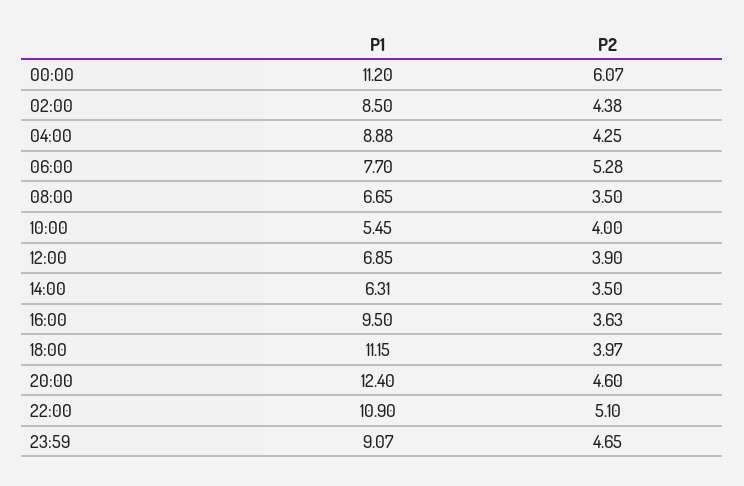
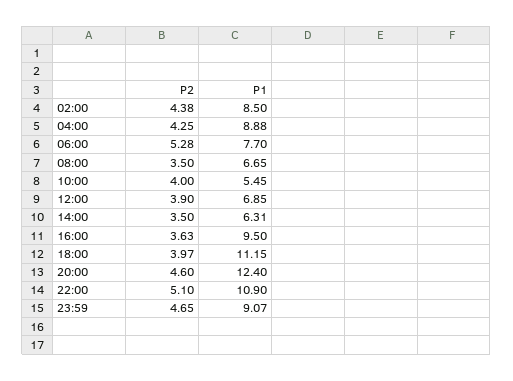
  {
    "P1": {
-     "00:00": 11.2,
      "02:00": 8.5,
      "04:00": 8.88,
      "06:00": 7.7,
      "08:00": 6.65,
      "10:00": 5.45,
      "12:00": 6.85,
      "14:00": 6.31,
      "16:00": 9.5,
      "18:00": 11.15,
      "20:00": 12.4,
      "22:00": 10.9,
      "23:59": 9.07
    },
    "P2": {
-     "00:00": 6.07,
      "02:00": 4.38,
      "04:00": 4.25,
      "06:00": 5.28,
      "08:00": 3.5,
      "10:00": 4,
      "12:00": 3.9,
      "14:00": 3.5,
      "16:00": 3.63,
      "18:00": 3.97,
      "20:00": 4.6,
      "22:00": 5.1,
      "23:59": 4.65
    }
  }

